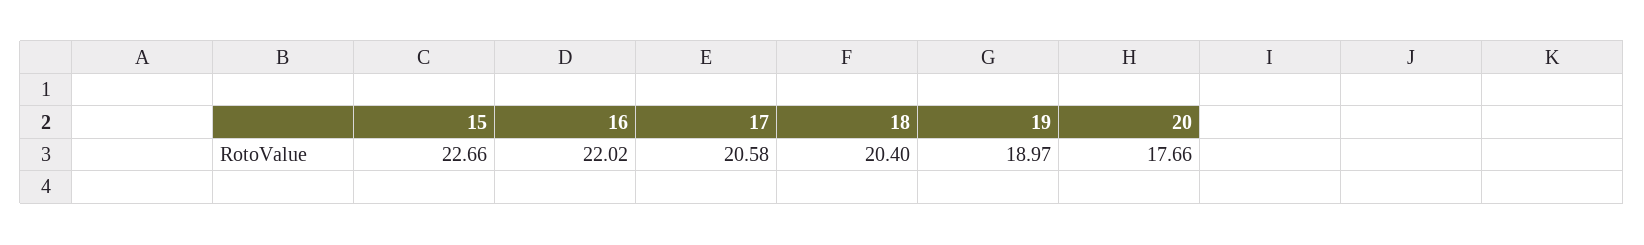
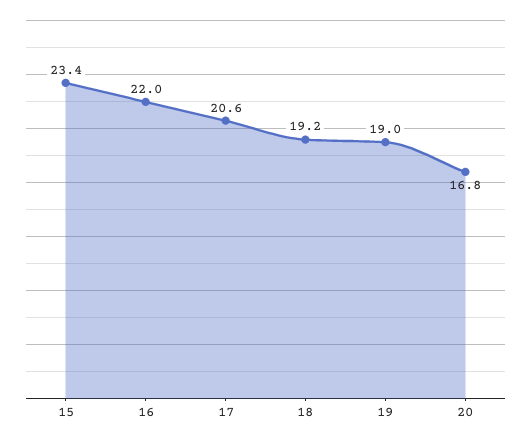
  {
-   "15": 22.66,
+   "15": 23.4,
    "16": 22.02,
    "17": 20.58,
-   "18": 20.4,
+   "18": 19.2,
    "19": 18.97,
-   "20": 17.66
+   "20": 16.8
  }

